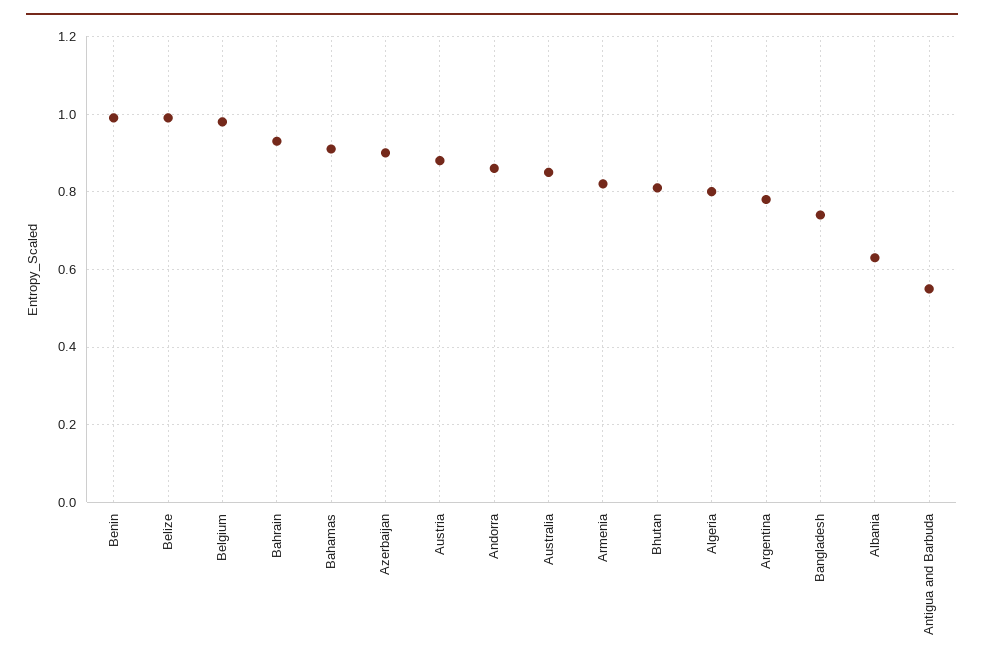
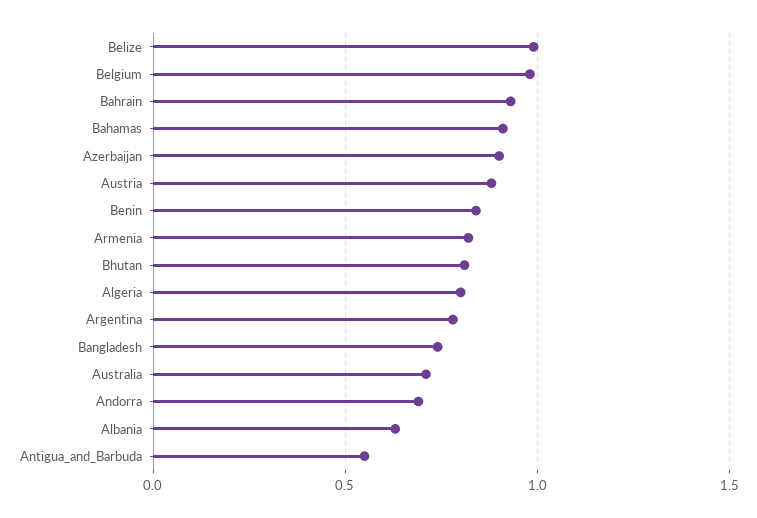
  {
-   "Benin": 1,
+   "Benin": 0.85,
    "Belize": 1,
    "Belgium": 1,
    "Bahrain": 0.95,
    "Bahamas": 0.9,
    "Azerbaijan": 0.9,
    "Austria": 0.9,
-   "Andorra": 0.85,
+   "Andorra": 0.7,
-   "Australia": 0.85,
+   "Australia": 0.7,
    "Armenia": 0.8,
    "Bhutan": 0.8,
    "Algeria": 0.8,
    "Argentina": 0.8,
    "Bangladesh": 0.75,
    "Albania": 0.65,
    "Antigua and Barbuda": 0.55
  }

